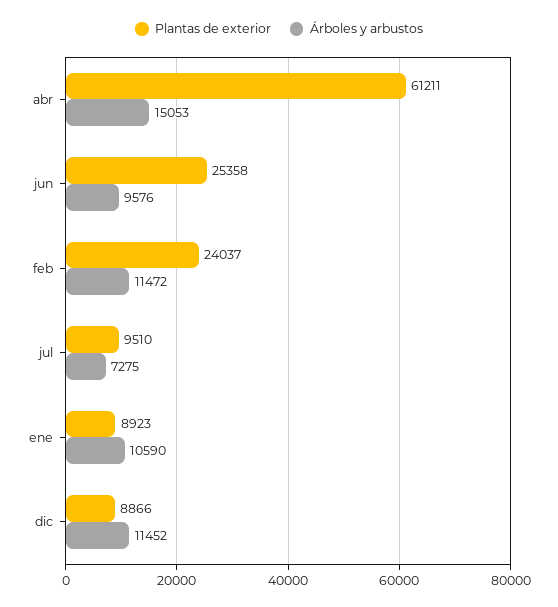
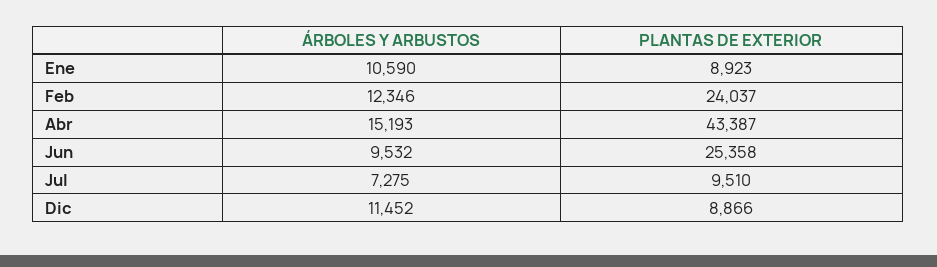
  {
    "Plantas de exterior": {
-     "abr": 61211,
+     "abr": 43387,
      "jun": 25358,
      "feb": 24037,
      "jul": 9510,
      "ene": 8923,
      "dic": 8866
    },
    "Árboles y arbustos": {
-     "abr": 15053,
+     "abr": 15193,
-     "jun": 9576,
+     "jun": 9532,
-     "feb": 11472,
+     "feb": 12346,
      "jul": 7275,
      "ene": 10590,
      "dic": 11452
    }
  }

